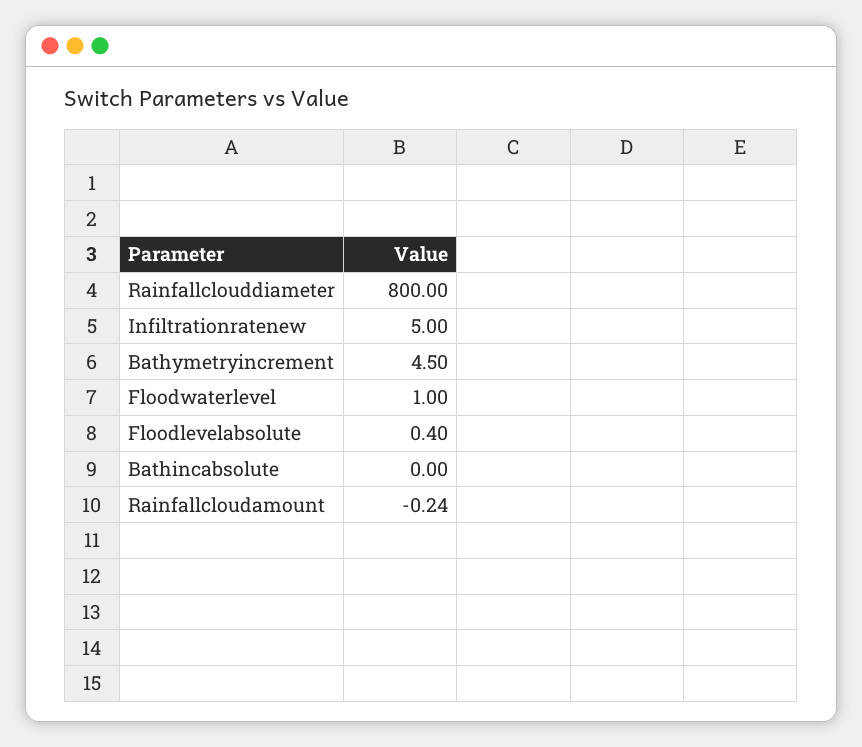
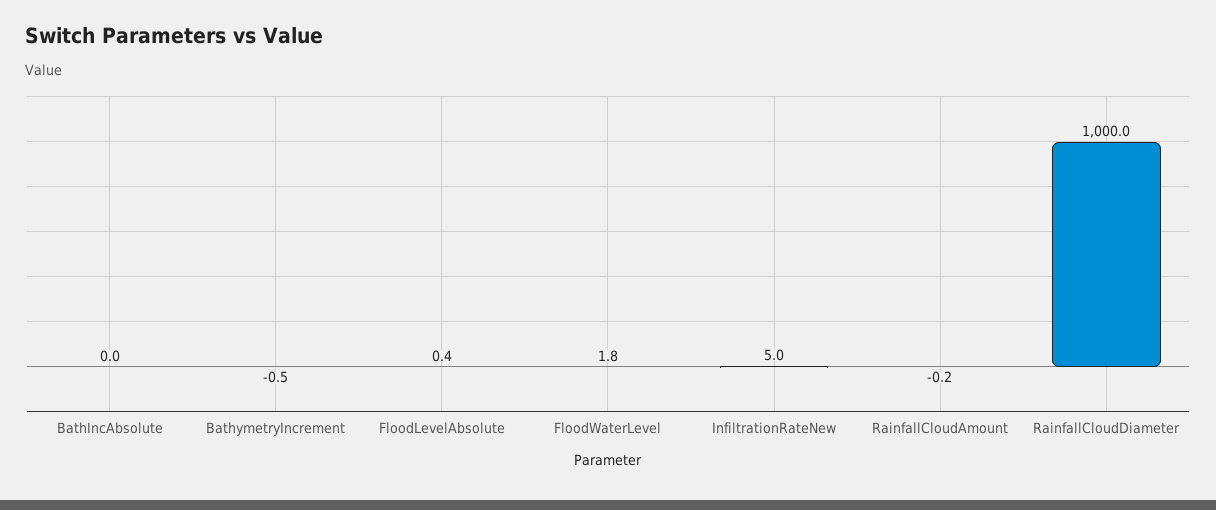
  {
-   "Rainfallclouddiameter": 800,
+   "Rainfallclouddiameter": 1000,
    "Infiltrationratenew": 5,
-   "Bathymetryincrement": 4.5,
+   "Bathymetryincrement": -0.5,
-   "Floodwaterlevel": 1,
+   "Floodwaterlevel": 1.8,
    "Floodlevelabsolute": 0.4,
    "Bathincabsolute": 0,
    "Rainfallcloudamount": -0.24
  }

